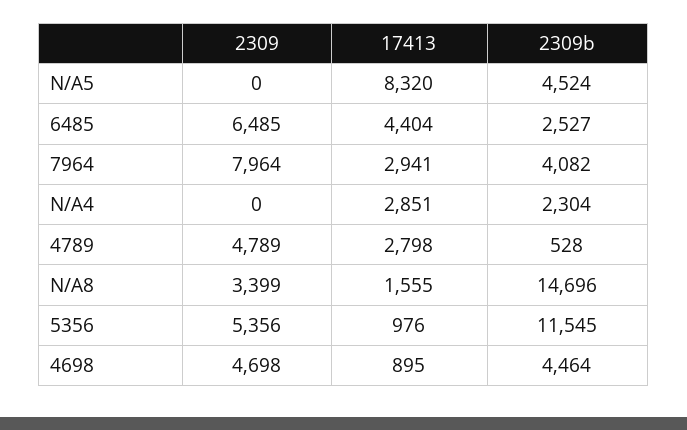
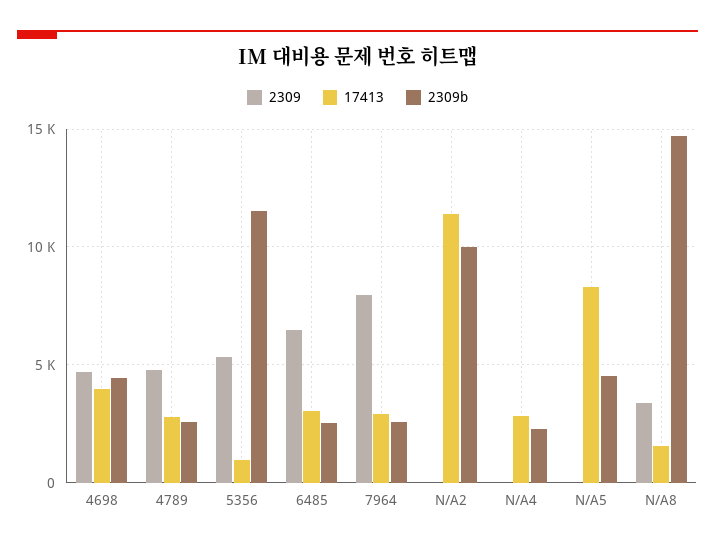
  {
    "2309": {
      "N/A5": 0,
      "6485": 6485,
      "7964": 7964,
      "N/A4": 0,
      "4789": 4789,
      "N/A8": 3399,
      "5356": 5356,
-     "4698": 4698
+     "4698": 4698,
+     "N/A2": 0
    },
    "17413": {
      "N/A5": 8320,
-     "6485": 4404,
+     "6485": 3000,
      "7964": 2941,
      "N/A4": 2851,
      "4789": 2798,
      "N/A8": 1555,
      "5356": 976,
-     "4698": 895
+     "4698": 4000,
+     "N/A2": 11500
    },
    "2309b": {
      "N/A5": 4524,
      "6485": 2527,
-     "7964": 4082,
+     "7964": 2500,
      "N/A4": 2304,
-     "4789": 528,
+     "4789": 2500,
      "N/A8": 14696,
      "5356": 11545,
-     "4698": 4464
+     "4698": 4464,
+     "N/A2": 10000
    }
  }

